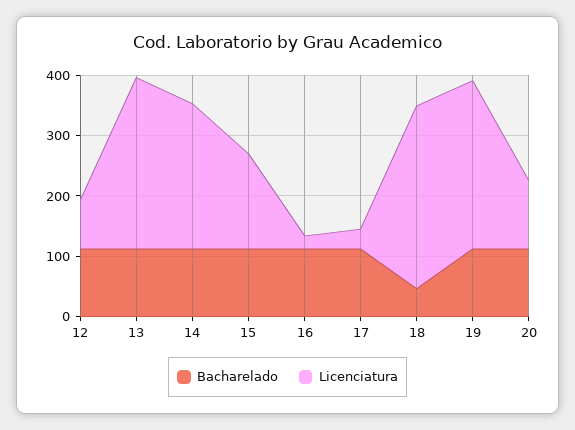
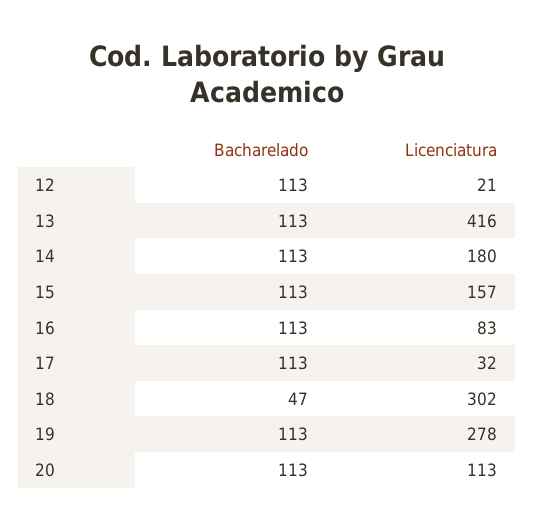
  {
    "Bacharelado": {
      "12": 113,
      "13": 113,
      "14": 113,
      "15": 113,
      "16": 113,
      "17": 113,
      "18": 47,
      "19": 113,
      "20": 113
    },
    "Licenciatura": {
-     "12": 80,
+     "12": 21,
-     "13": 280,
+     "13": 416,
-     "14": 240,
+     "14": 180,
      "15": 157,
-     "16": 20,
+     "16": 83,
      "17": 32,
      "18": 302,
      "19": 278,
      "20": 113
    }
  }

